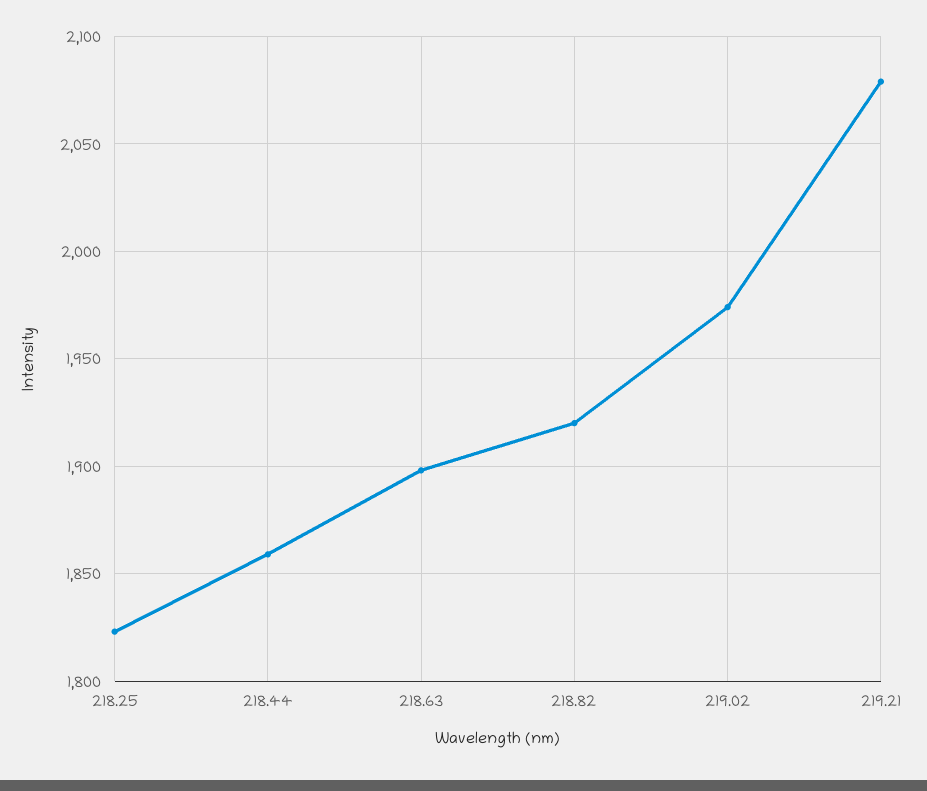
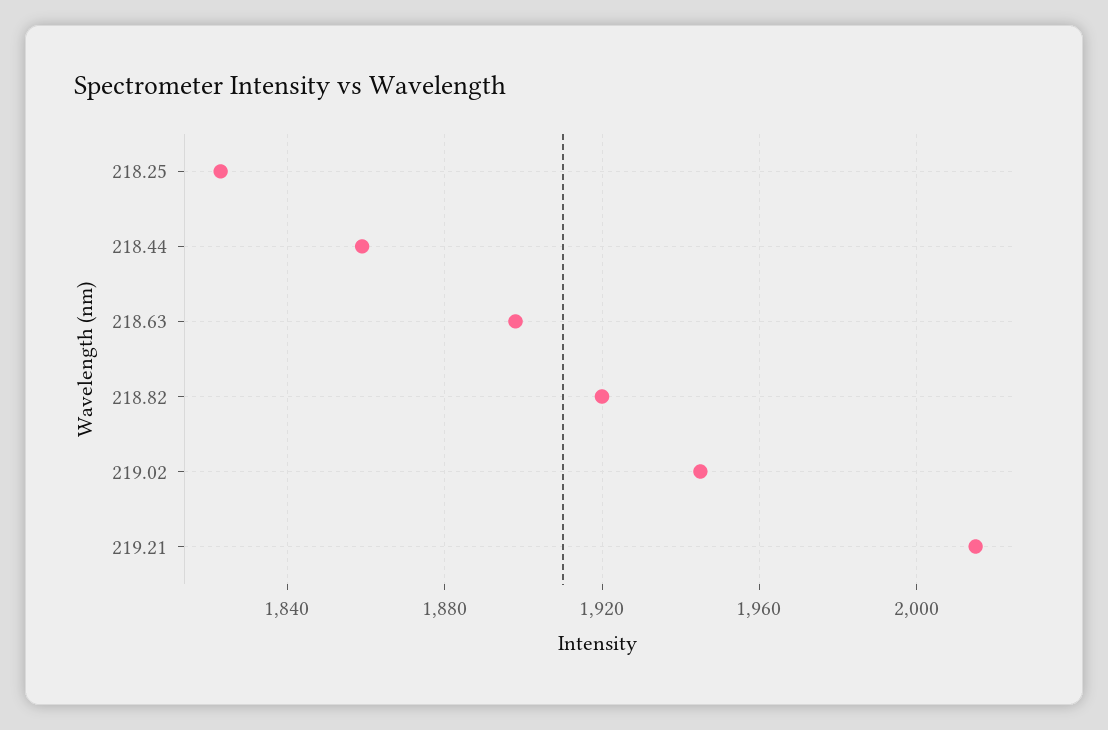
  {
    "218.25": 1825,
    "218.44": 1860,
    "218.63": 1900,
    "218.82": 1920,
-   "219.02": 1975,
+   "219.02": 1945,
-   "219.21": 2080
+   "219.21": 2015
  }

